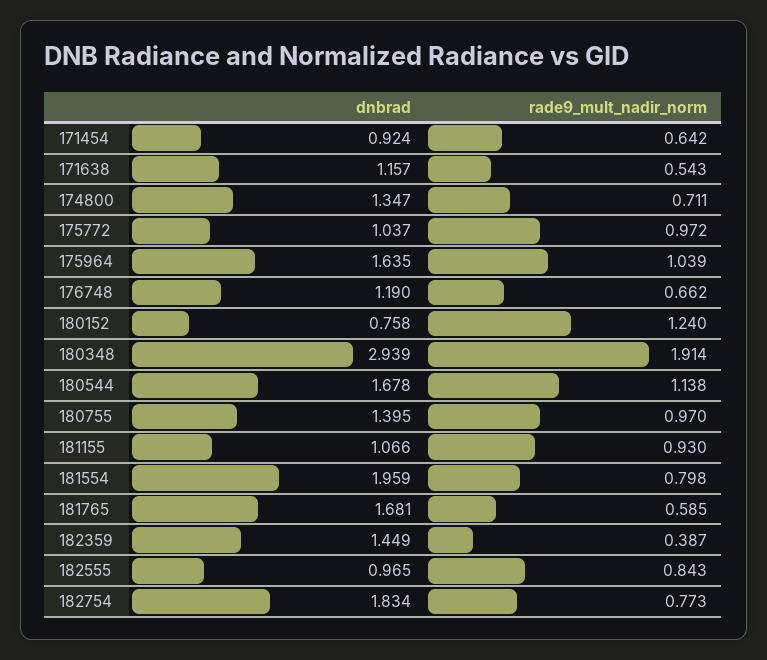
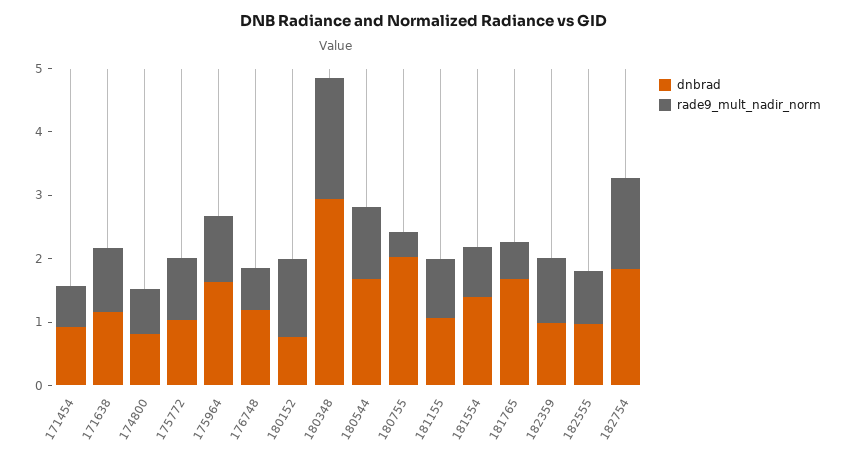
  {
    "dnbrad": {
      "171454": 0.924,
      "171638": 1.157,
-     "174800": 1.347,
+     "174800": 0.8,
      "175772": 1.037,
      "175964": 1.635,
      "176748": 1.19,
      "180152": 0.758,
      "180348": 2.939,
      "180544": 1.678,
-     "180755": 1.395,
+     "180755": 2,
      "181155": 1.066,
-     "181554": 1.959,
+     "181554": 1.4,
      "181765": 1.681,
-     "182359": 1.449,
+     "182359": 1,
      "182555": 0.965,
      "182754": 1.834
    },
    "rade9_mult_nadir_norm": {
      "171454": 0.642,
-     "171638": 0.543,
+     "171638": 1,
      "174800": 0.711,
      "175772": 0.972,
      "175964": 1.039,
      "176748": 0.662,
      "180152": 1.24,
      "180348": 1.914,
      "180544": 1.138,
-     "180755": 0.97,
+     "180755": 0.4,
      "181155": 0.93,
      "181554": 0.798,
      "181765": 0.585,
-     "182359": 0.387,
+     "182359": 1,
      "182555": 0.843,
-     "182754": 0.773
+     "182754": 1.4
    }
  }

